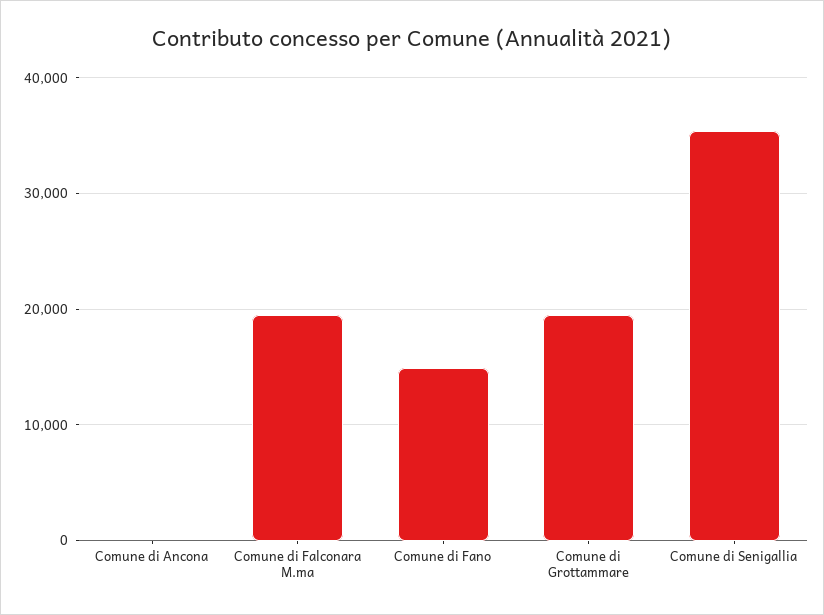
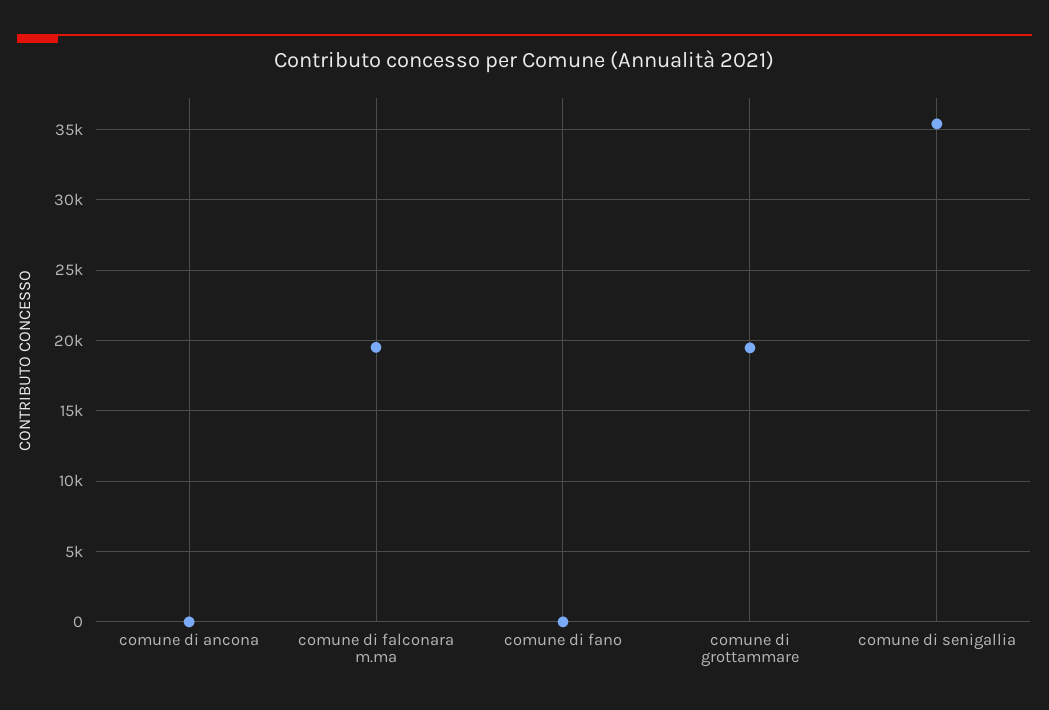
  {
    "Comune di Ancona": 0,
    "Comune di Falconara M.ma": 19500,
-   "Comune di Fano": 15000,
+   "Comune di Fano": 0,
    "Comune di Grottammare": 19500,
    "Comune di Senigallia": 35500
  }

